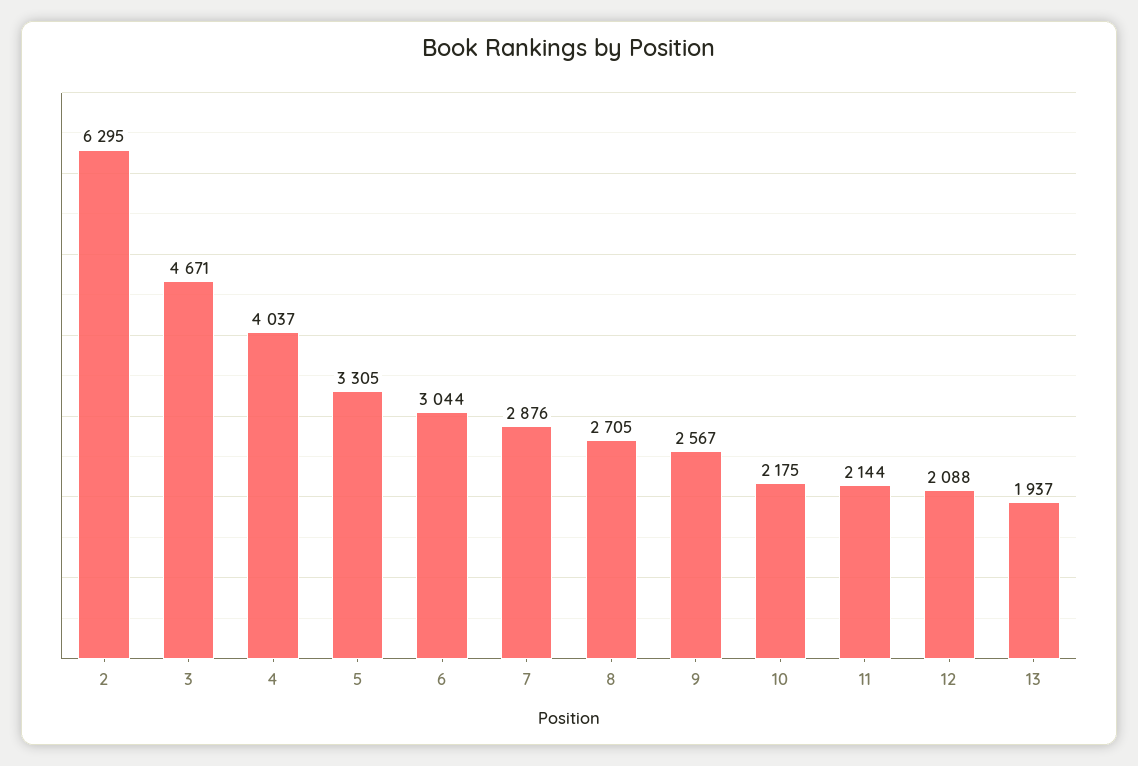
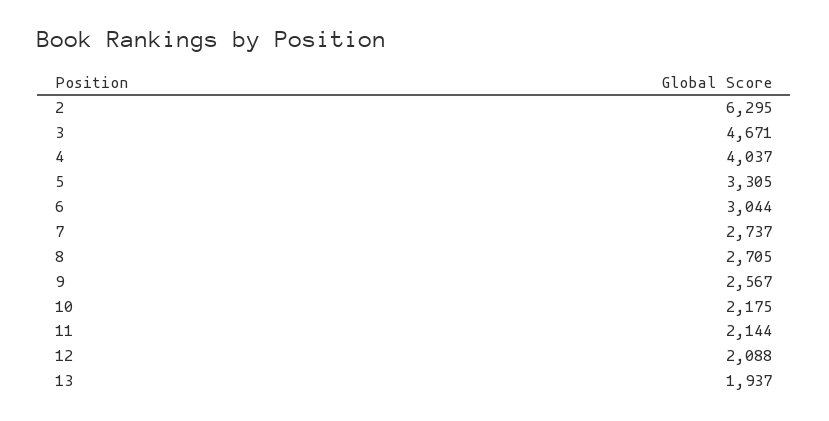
  {
    "2": 6295,
    "3": 4671,
    "4": 4037,
    "5": 3305,
    "6": 3044,
-   "7": 2876,
+   "7": 2737,
    "8": 2705,
    "9": 2567,
    "10": 2175,
    "11": 2144,
    "12": 2088,
    "13": 1937
  }

